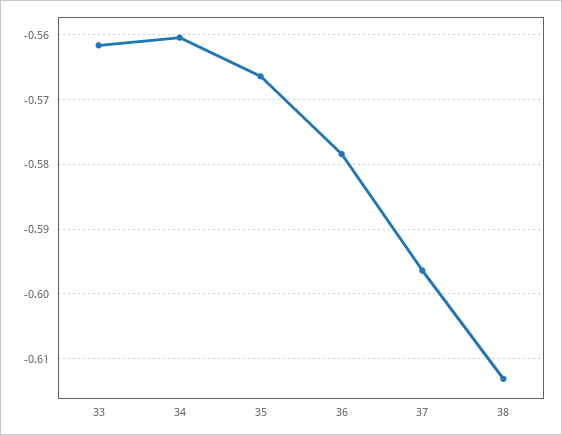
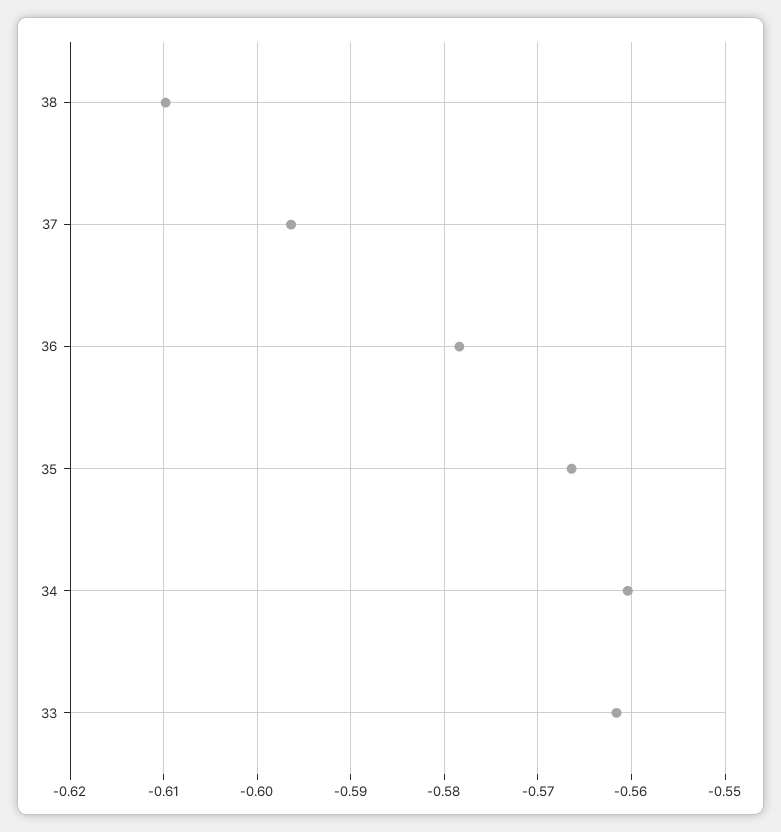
  {
    "33": -0.562,
    "34": -0.56,
    "35": -0.566,
    "36": -0.578,
    "37": -0.596,
-   "38": -0.613
+   "38": -0.61
  }

